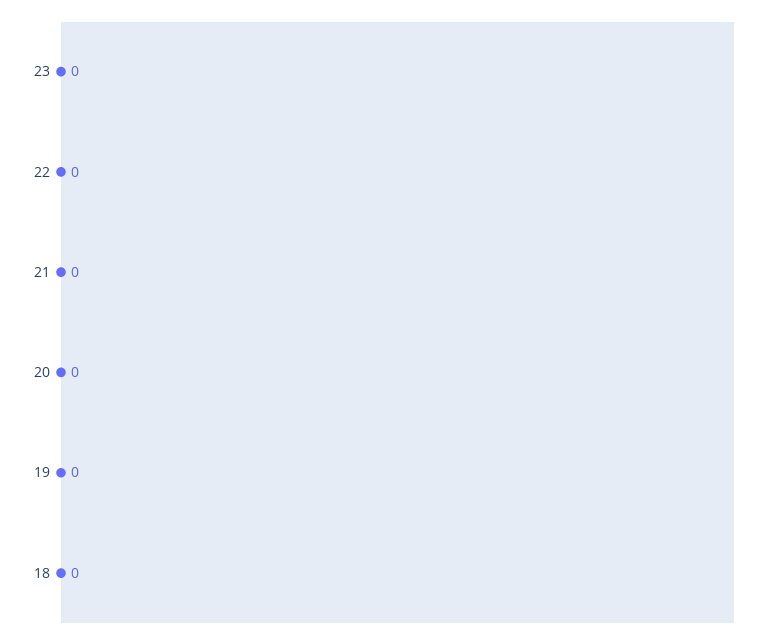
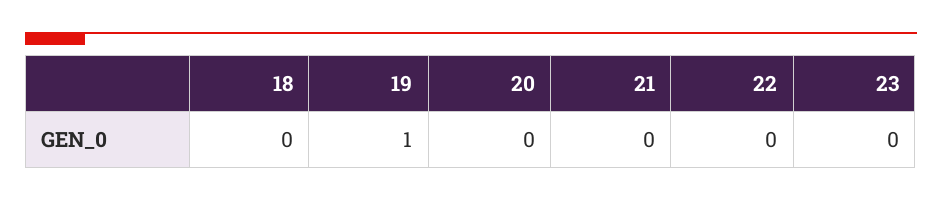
  {
    "23": 0,
    "22": 0,
    "21": 0,
    "20": 0,
-   "19": 0,
+   "19": 1,
    "18": 0
  }

